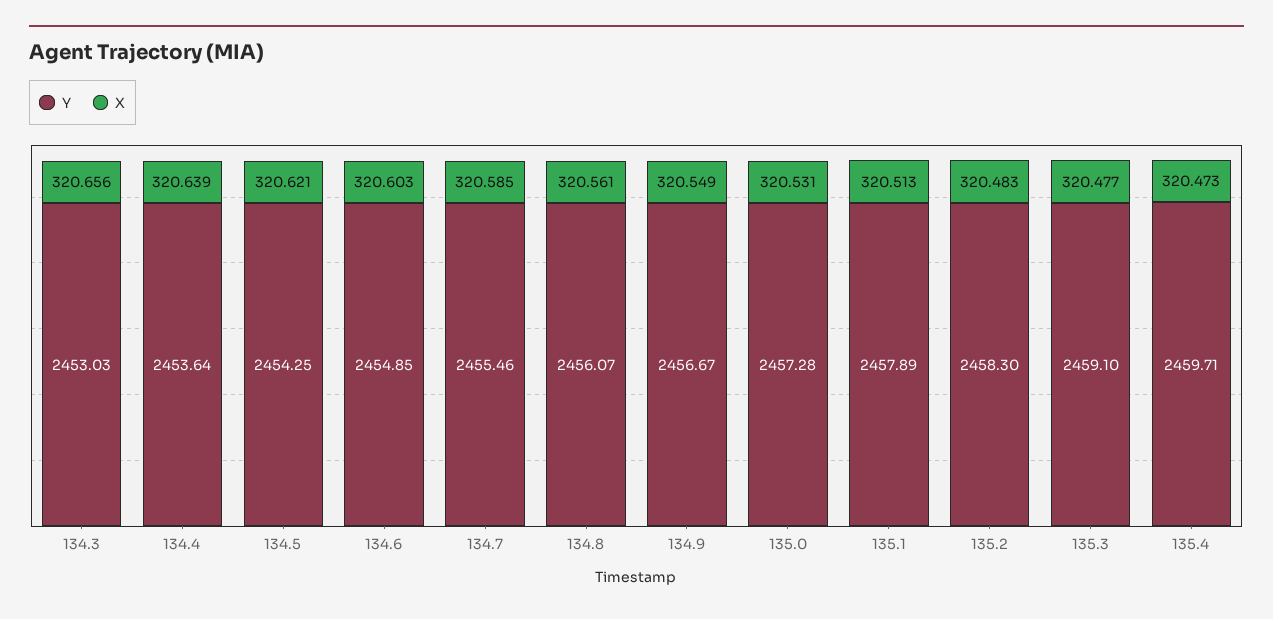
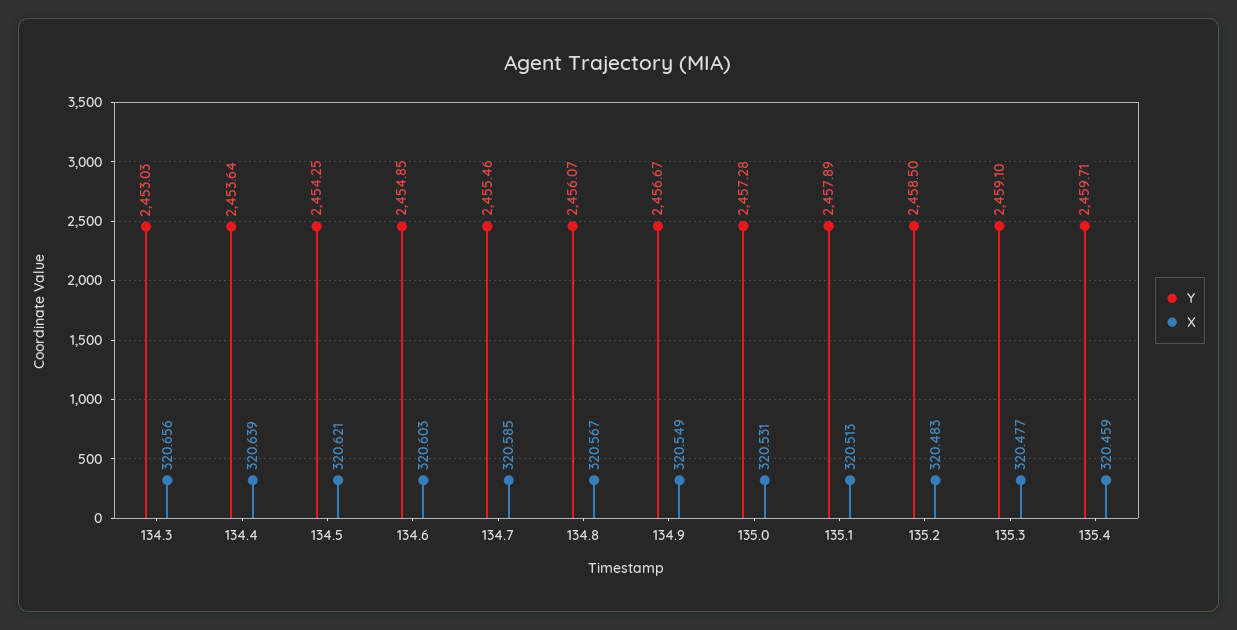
  {
    "Y": {
      "134.3": 2453.03,
      "134.4": 2453.64,
      "134.5": 2454.25,
      "134.6": 2454.85,
      "134.7": 2455.46,
      "134.8": 2456.07,
      "134.9": 2456.67,
      "135.0": 2457.28,
      "135.1": 2457.89,
-     "135.2": 2458.3,
+     "135.2": 2458.5,
      "135.3": 2459.1,
      "135.4": 2459.71
    },
    "X": {
      "134.3": 320.656,
      "134.4": 320.639,
      "134.5": 320.621,
      "134.6": 320.603,
      "134.7": 320.585,
-     "134.8": 320.561,
+     "134.8": 320.567,
      "134.9": 320.549,
      "135.0": 320.531,
      "135.1": 320.513,
      "135.2": 320.483,
      "135.3": 320.477,
-     "135.4": 320.473
+     "135.4": 320.459
    }
  }

